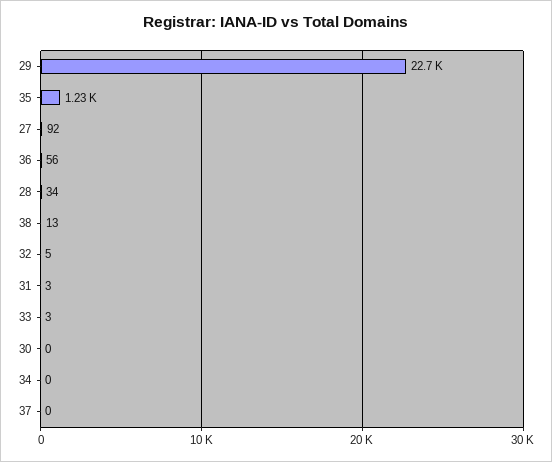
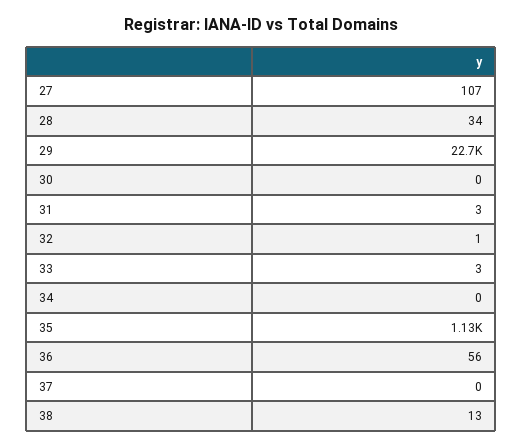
  {
    "29": 22700,
-   "35": 1230,
+   "35": 1130,
-   "27": 92,
+   "27": 107,
    "36": 56,
    "28": 34,
    "38": 13,
-   "32": 5,
+   "32": 1,
    "31": 3,
    "33": 3,
    "30": 0,
    "34": 0,
    "37": 0
  }

